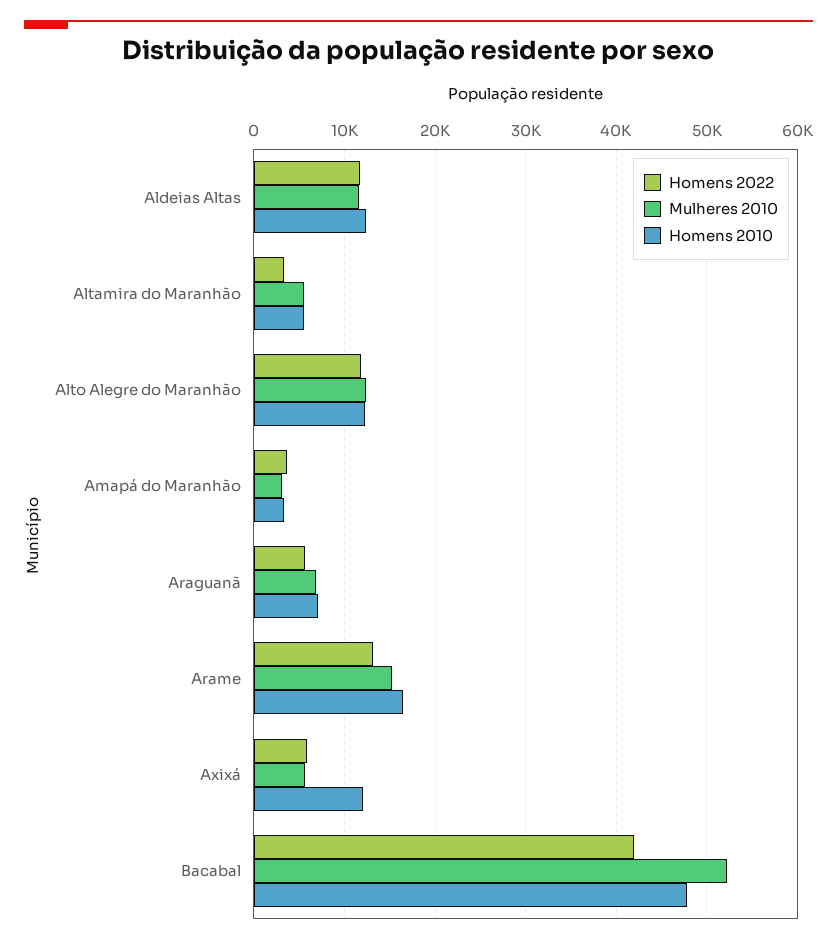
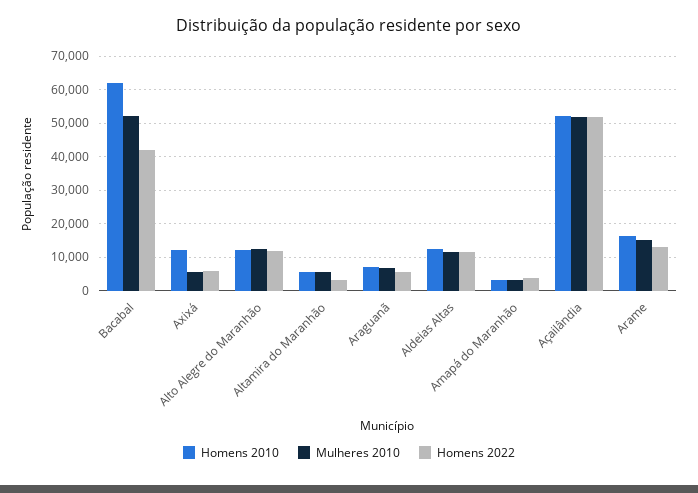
  {
    "Homens 2022": {
      "Aldeias Altas": 12000,
      "Altamira do Maranhão": 3000,
      "Alto Alegre do Maranhão": 12000,
      "Amapá do Maranhão": 4000,
      "Araguanã": 6000,
      "Arame": 13000,
      "Axixá": 6000,
-     "Bacabal": 42000
+     "Bacabal": 42000,
+     "Açailândia": 52000
    },
    "Mulheres 2010": {
      "Aldeias Altas": 12000,
      "Altamira do Maranhão": 5000,
      "Alto Alegre do Maranhão": 12000,
      "Amapá do Maranhão": 3000,
      "Araguanã": 7000,
      "Arame": 15000,
      "Axixá": 6000,
-     "Bacabal": 52000
+     "Bacabal": 52000,
+     "Açailândia": 52000
    },
    "Homens 2010": {
      "Aldeias Altas": 12000,
      "Altamira do Maranhão": 6000,
      "Alto Alegre do Maranhão": 12000,
      "Amapá do Maranhão": 3000,
      "Araguanã": 7000,
      "Arame": 16000,
      "Axixá": 12000,
-     "Bacabal": 48000
+     "Bacabal": 62000,
+     "Açailândia": 52000
    }
  }

